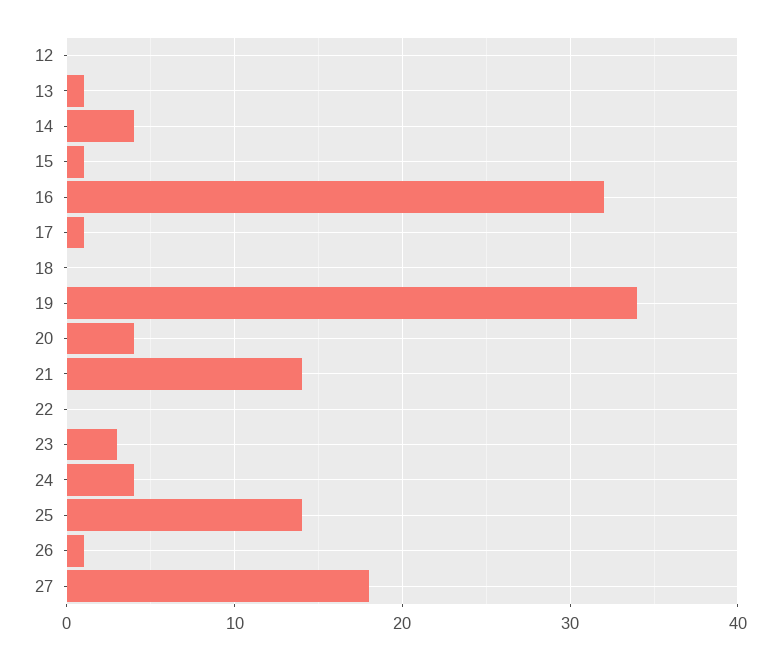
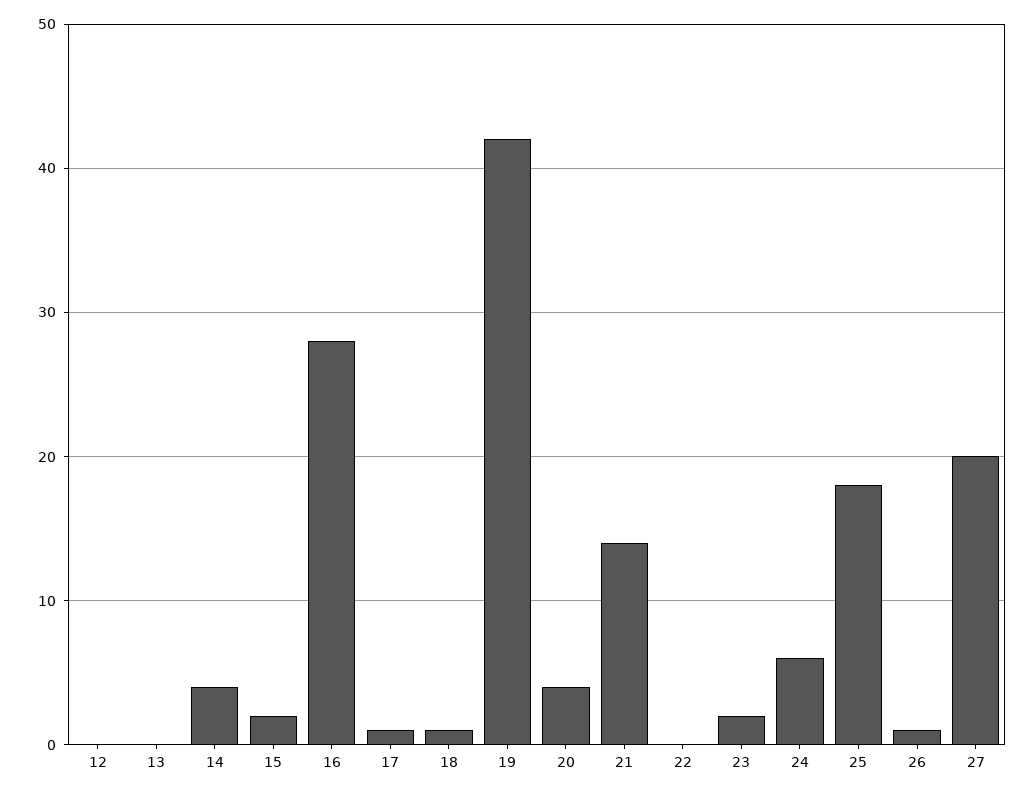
  {
    "12": 0,
-   "13": 1,
+   "13": 0,
    "14": 4,
-   "15": 1,
+   "15": 2,
-   "16": 32,
+   "16": 28,
    "17": 1,
-   "18": 0,
+   "18": 1,
-   "19": 34,
+   "19": 42,
    "20": 4,
    "21": 14,
    "22": 0,
-   "23": 3,
+   "23": 2,
-   "24": 4,
+   "24": 6,
-   "25": 14,
+   "25": 18,
    "26": 1,
-   "27": 18
+   "27": 20
  }

